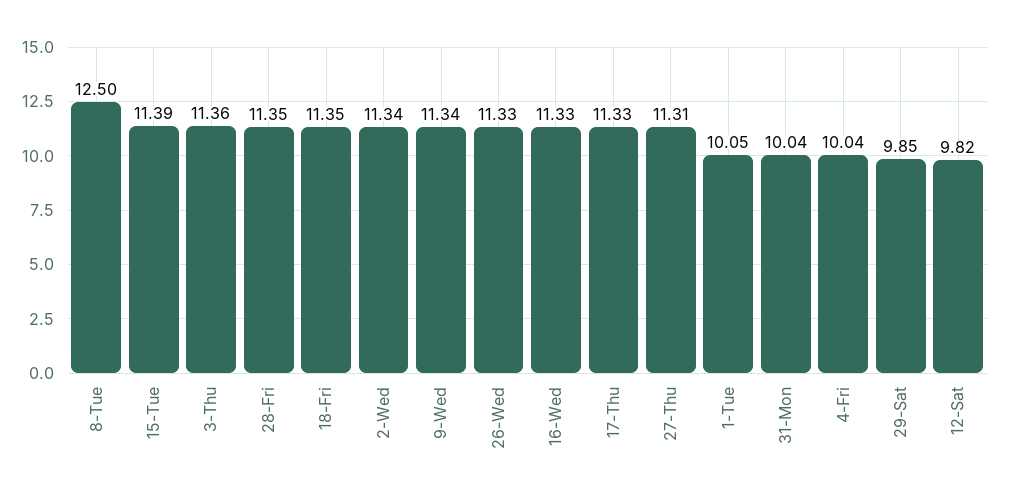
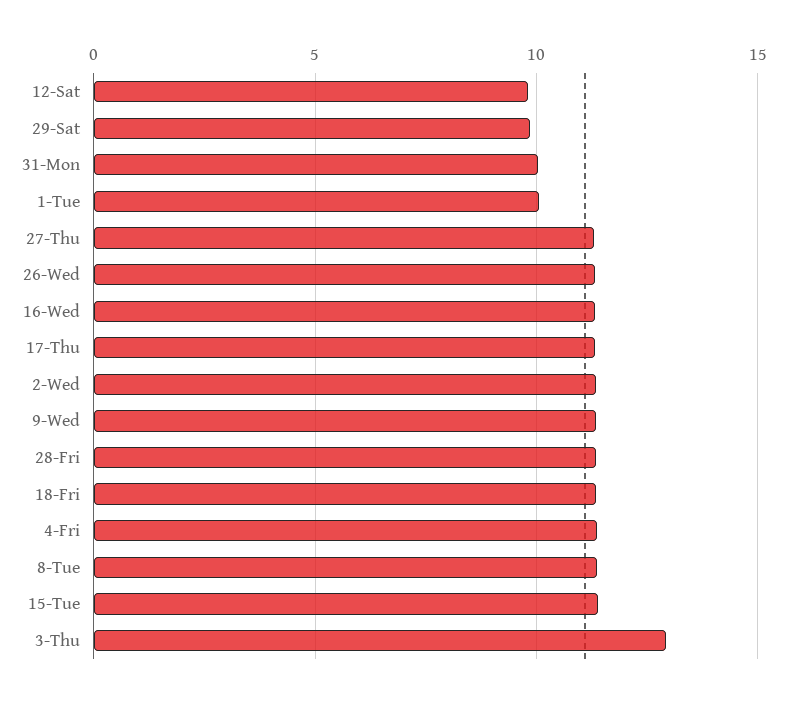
  {
-   "8-Tue": 12.5,
+   "8-Tue": 11.5,
    "15-Tue": 11.39,
-   "3-Thu": 11.36,
+   "3-Thu": 13,
    "28-Fri": 11.35,
    "18-Fri": 11.35,
    "2-Wed": 11.34,
    "9-Wed": 11.34,
    "26-Wed": 11.33,
    "16-Wed": 11.33,
    "17-Thu": 11.33,
    "27-Thu": 11.31,
    "1-Tue": 10.05,
    "31-Mon": 10.04,
-   "4-Fri": 10.04,
+   "4-Fri": 11.5,
    "29-Sat": 9.85,
    "12-Sat": 9.82
  }

